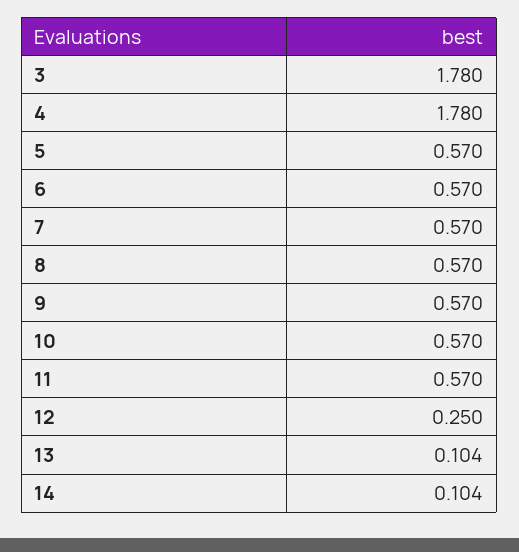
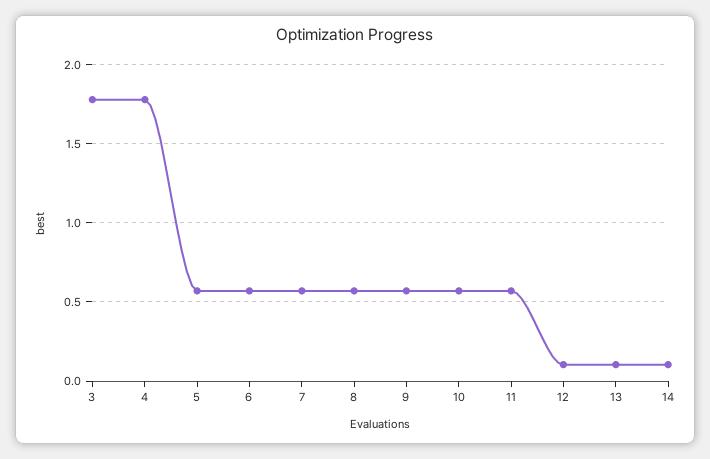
  {
    "3": 1.78,
    "4": 1.78,
    "5": 0.57,
    "6": 0.57,
    "7": 0.57,
    "8": 0.57,
    "9": 0.57,
    "10": 0.57,
    "11": 0.57,
-   "12": 0.25,
+   "12": 0.1,
    "13": 0.104,
    "14": 0.104
  }

